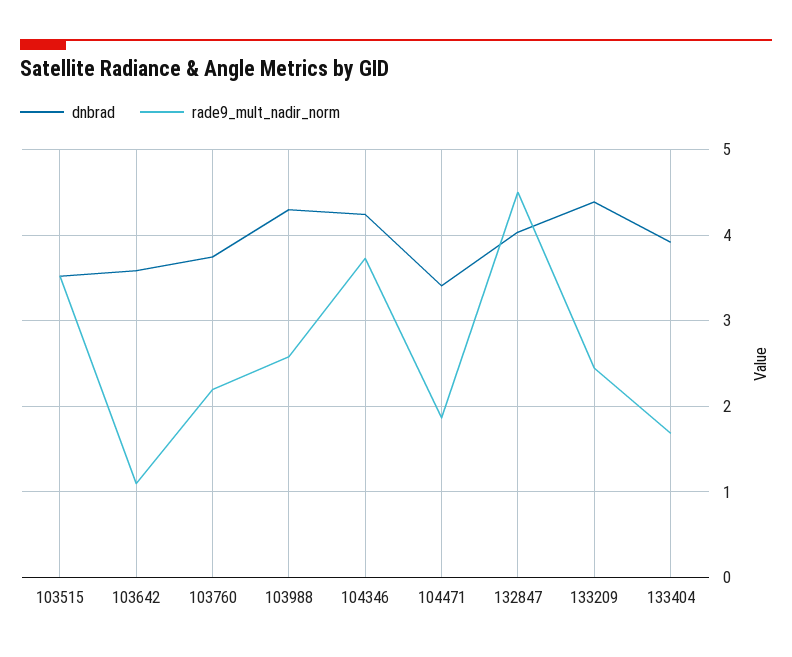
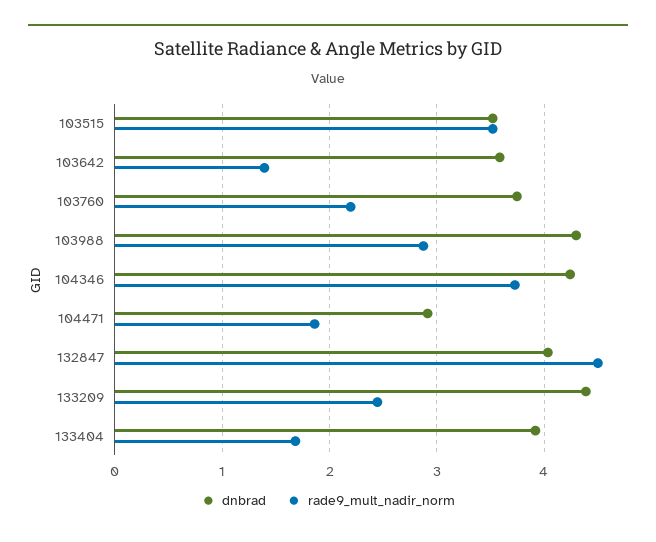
  {
    "dnbrad": {
      "103515": 3.5,
      "103642": 3.6,
      "103760": 3.7,
      "103988": 4.3,
      "104346": 4.2,
-     "104471": 3.4,
+     "104471": 2.9,
      "132847": 4,
      "133209": 4.4,
      "133404": 3.9
    },
    "rade9_mult_nadir_norm": {
      "103515": 3.5,
-     "103642": 1.1,
+     "103642": 1.4,
      "103760": 2.2,
-     "103988": 2.6,
+     "103988": 2.9,
      "104346": 3.7,
      "104471": 1.9,
      "132847": 4.5,
      "133209": 2.4,
      "133404": 1.7
    }
  }

